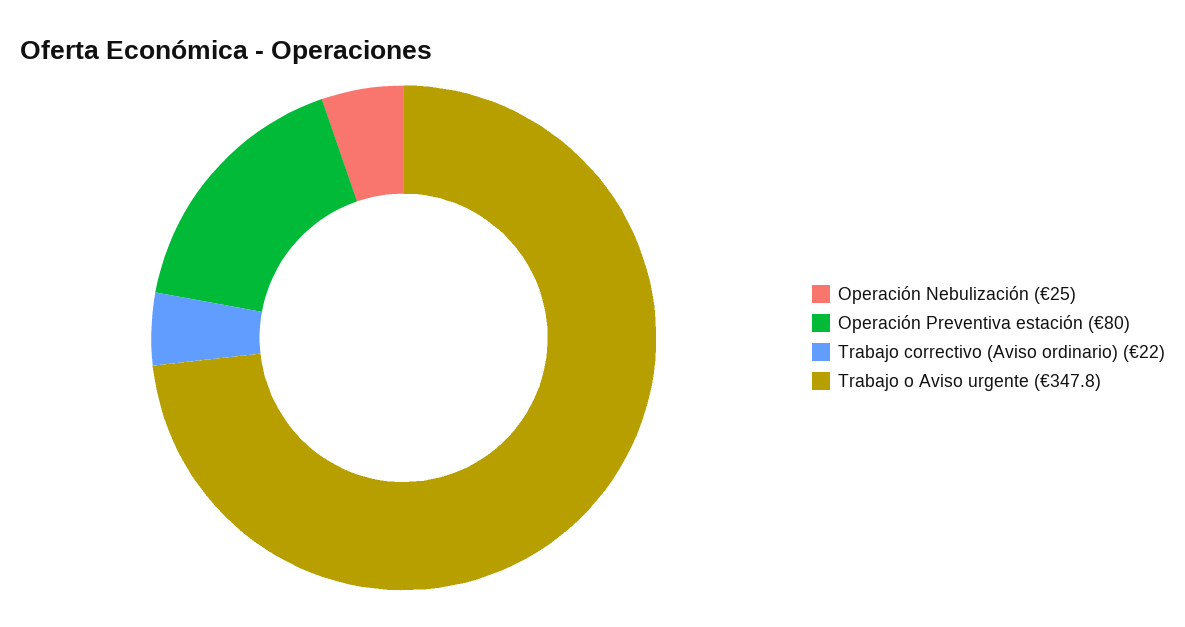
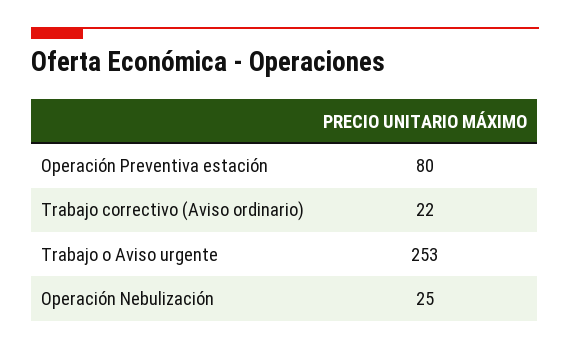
  {
    "Operación Nebulización": 25,
    "Operación Preventiva estación": 80,
    "Trabajo correctivo (Aviso ordinario)": 22,
-   "Trabajo o Aviso urgente": 347.8
+   "Trabajo o Aviso urgente": 253
  }

